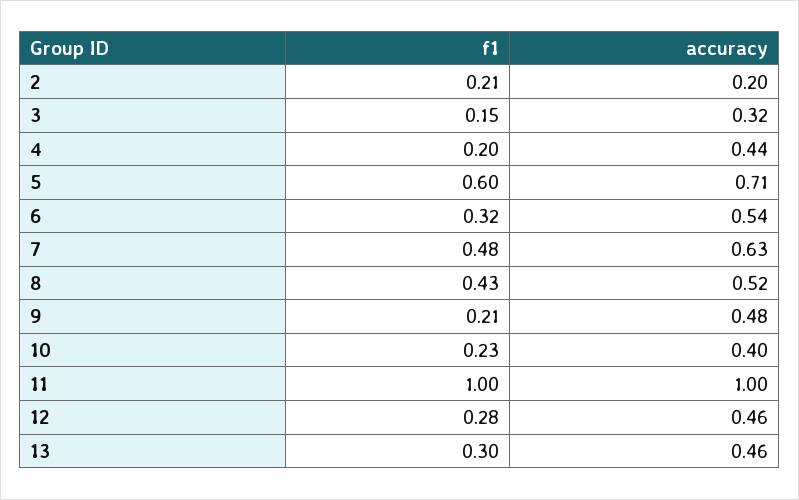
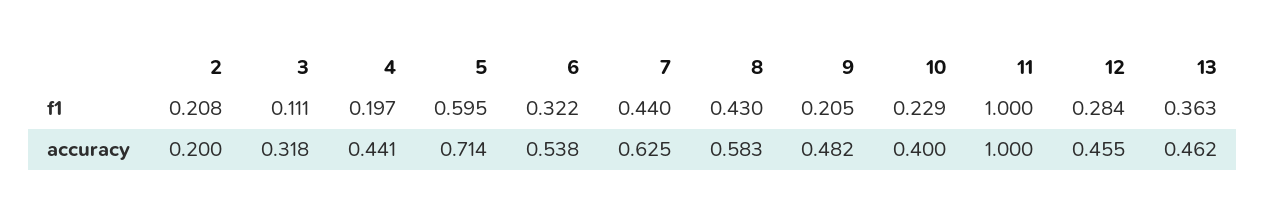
  {
    "f1": {
      "2": 0.208,
-     "3": 0.15,
+     "3": 0.111,
      "4": 0.197,
      "5": 0.595,
      "6": 0.322,
-     "7": 0.48,
+     "7": 0.44,
      "8": 0.43,
      "9": 0.205,
      "10": 0.229,
      "11": 1,
      "12": 0.284,
-     "13": 0.3
+     "13": 0.363
    },
    "accuracy": {
      "2": 0.2,
      "3": 0.318,
      "4": 0.441,
      "5": 0.714,
      "6": 0.538,
      "7": 0.625,
-     "8": 0.52,
+     "8": 0.583,
      "9": 0.482,
      "10": 0.4,
      "11": 1,
      "12": 0.455,
      "13": 0.462
    }
  }

